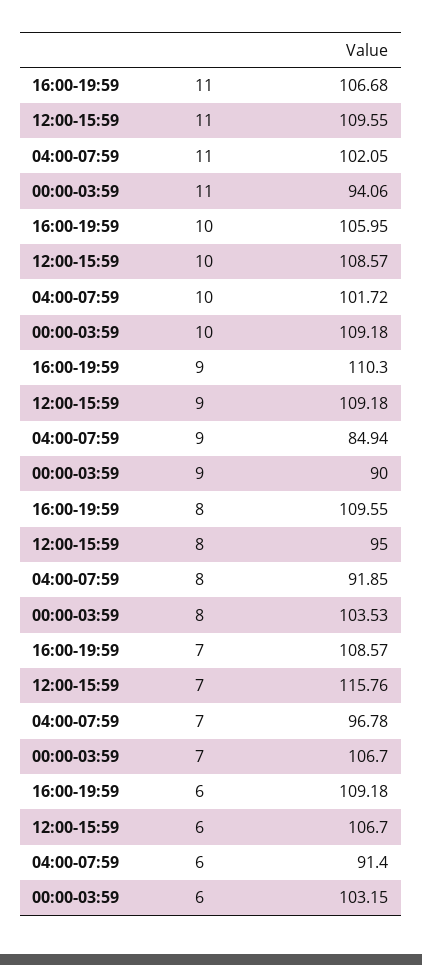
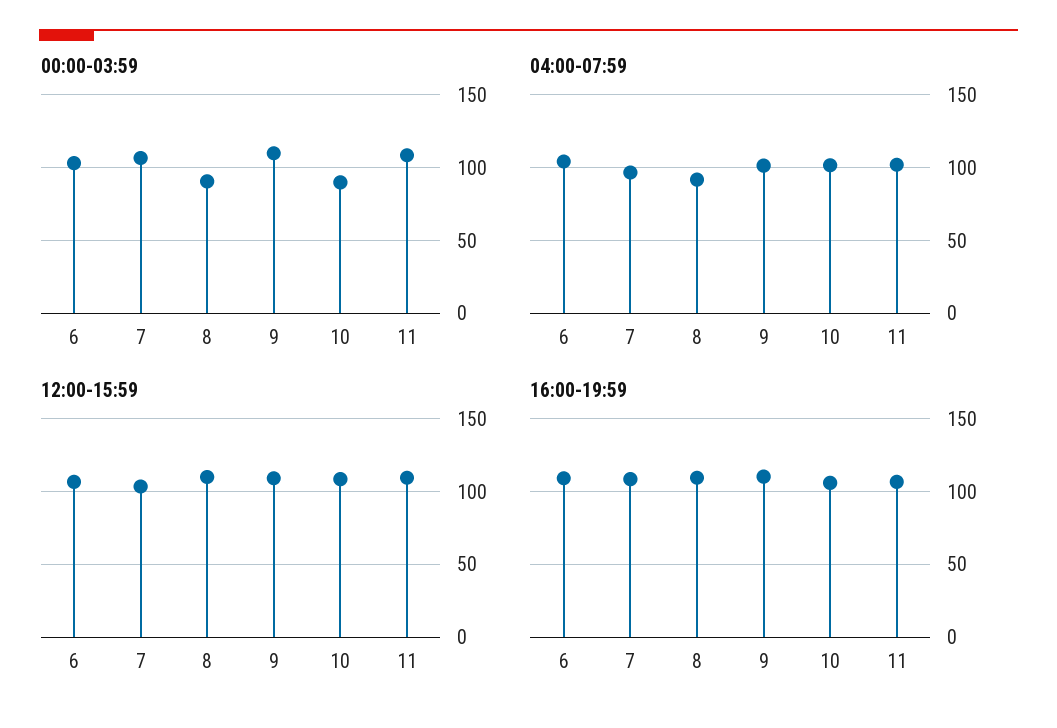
  {
    "16:00-19:59": {
      "11": 106.68,
      "10": 105.95,
      "9": 110.3,
      "8": 109.55,
      "7": 108.57,
      "6": 109.18
    },
    "12:00-15:59": {
      "11": 109.55,
      "10": 108.57,
      "9": 109.18,
-     "8": 95,
+     "8": 110,
-     "7": 115.76,
+     "7": 105,
      "6": 106.7
    },
    "04:00-07:59": {
      "11": 102.05,
      "10": 101.72,
-     "9": 84.94,
+     "9": 100,
      "8": 91.85,
      "7": 96.78,
-     "6": 91.4
+     "6": 105
    },
    "00:00-03:59": {
-     "11": 94.06,
+     "11": 110,
-     "10": 109.18,
+     "10": 90,
-     "9": 90,
+     "9": 110,
-     "8": 103.53,
+     "8": 90,
      "7": 106.7,
      "6": 103.15
    }
  }

